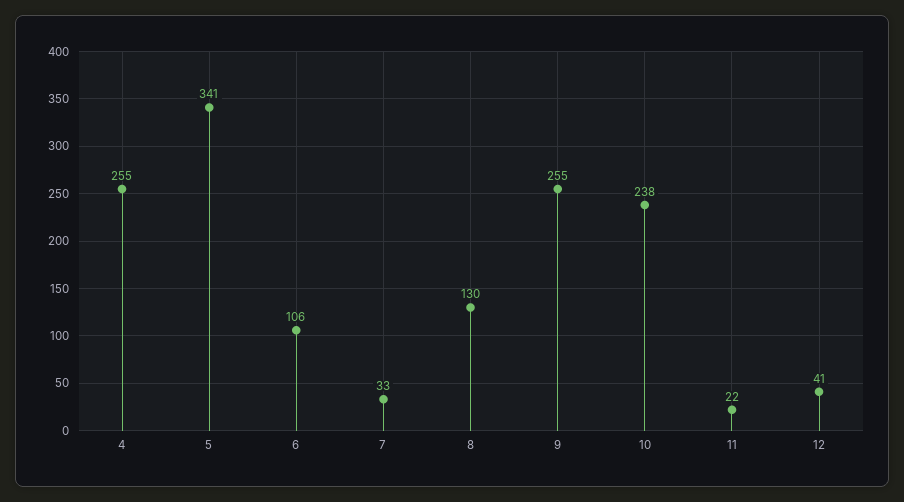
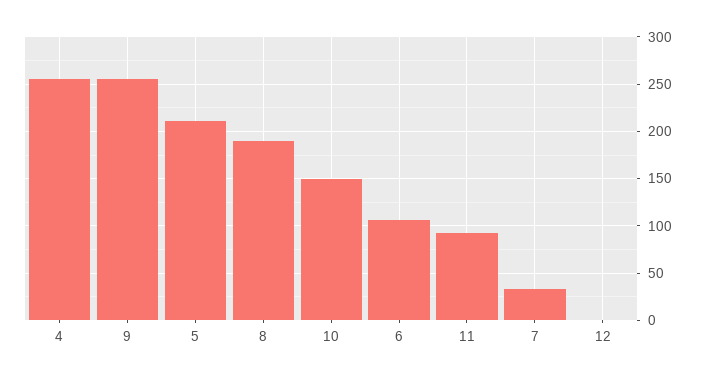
  {
    "4": 255,
-   "5": 341,
+   "5": 210,
    "6": 106,
    "7": 33,
-   "8": 130,
+   "8": 190,
    "9": 255,
-   "10": 238,
+   "10": 150,
-   "11": 22,
+   "11": 90,
-   "12": 41
+   "12": 0
  }

